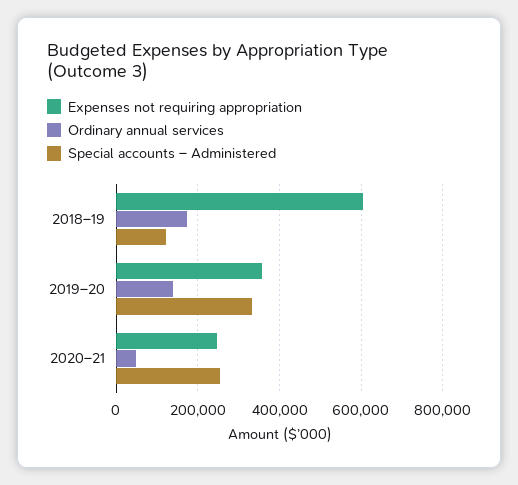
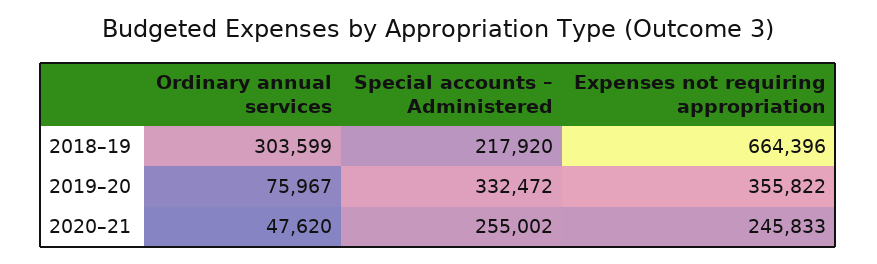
  {
    "Expenses not requiring appropriation": {
-     "2018–19": 600000,
+     "2018–19": 664396,
      "2019–20": 355822,
      "2020–21": 245833
    },
    "Ordinary annual services": {
-     "2018–19": 180000,
+     "2018–19": 303599,
-     "2019–20": 140000,
+     "2019–20": 75967,
      "2020–21": 47620
    },
    "Special accounts – Administered": {
-     "2018–19": 120000,
+     "2018–19": 217920,
      "2019–20": 332472,
      "2020–21": 255002
    }
  }

